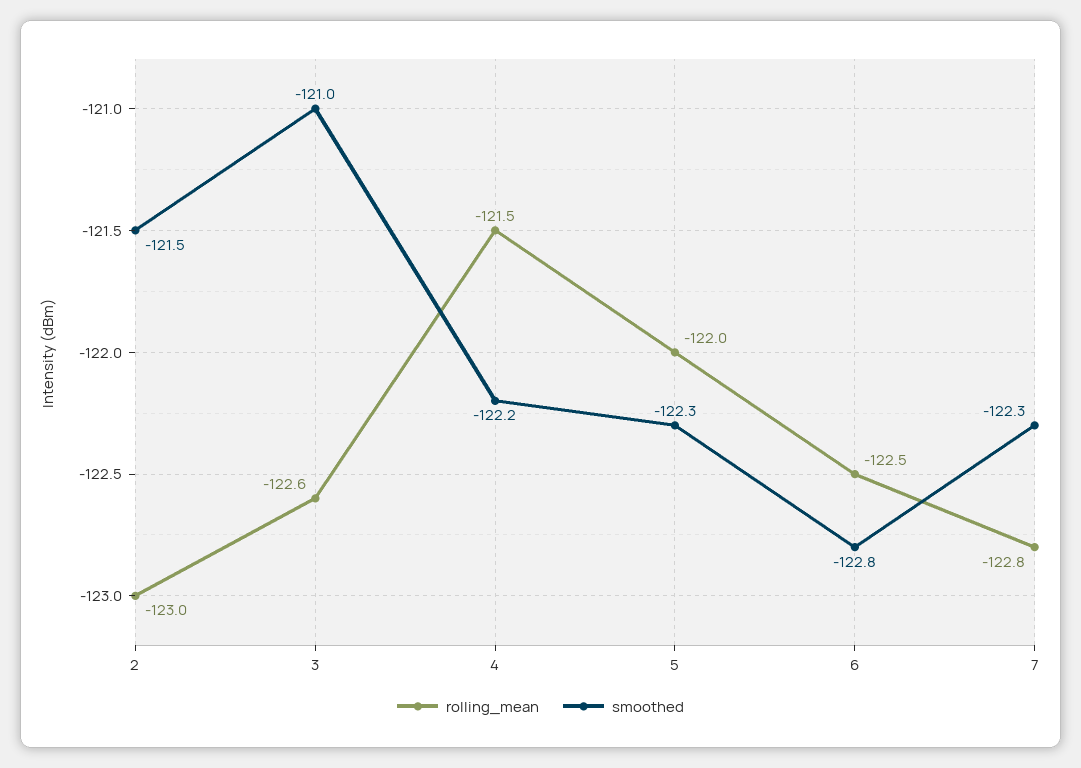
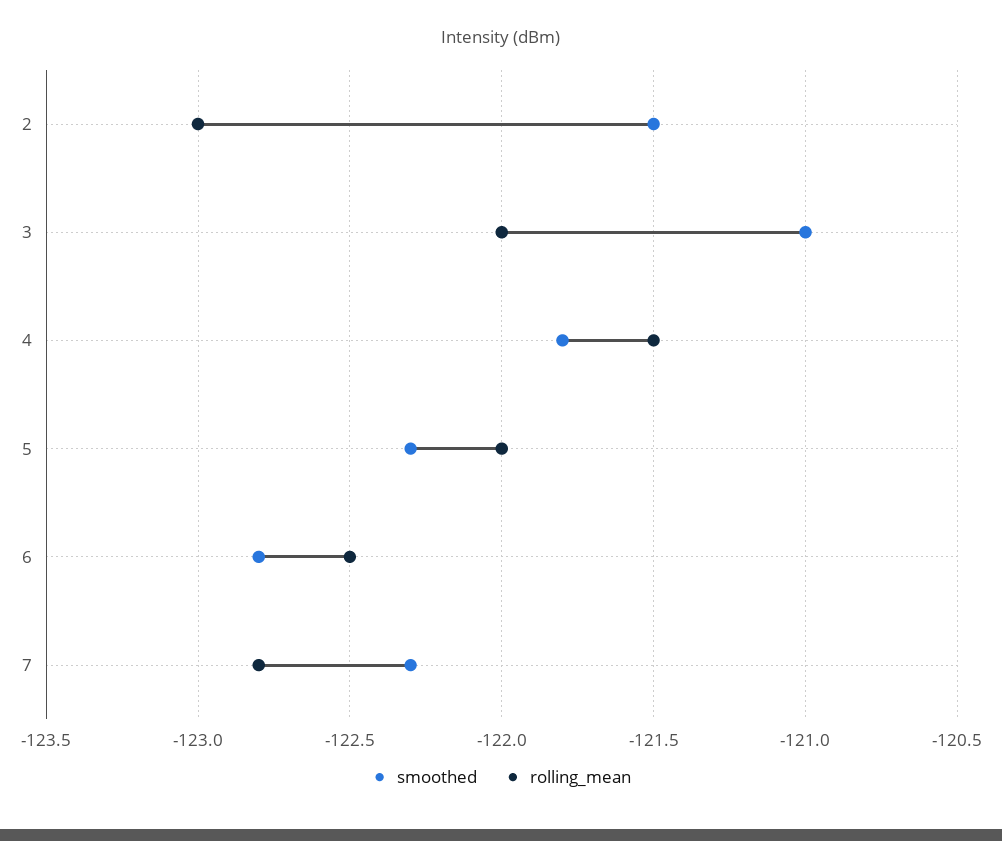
  {
    "rolling_mean": {
      "2": -123,
-     "3": -122.6,
+     "3": -122,
      "4": -121.5,
      "5": -122,
      "6": -122.5,
      "7": -122.8
    },
    "smoothed": {
      "2": -121.5,
      "3": -121,
-     "4": -122.2,
+     "4": -121.8,
      "5": -122.3,
      "6": -122.8,
      "7": -122.3
    }
  }

